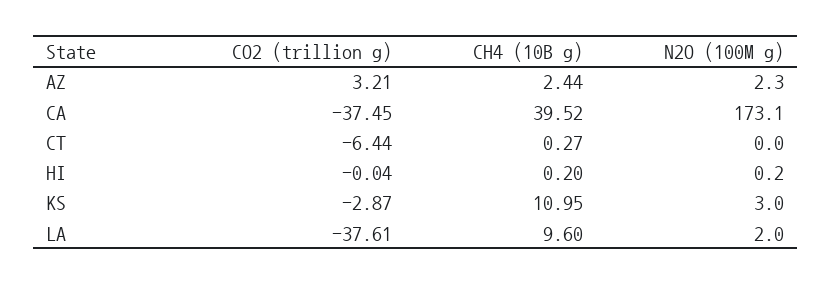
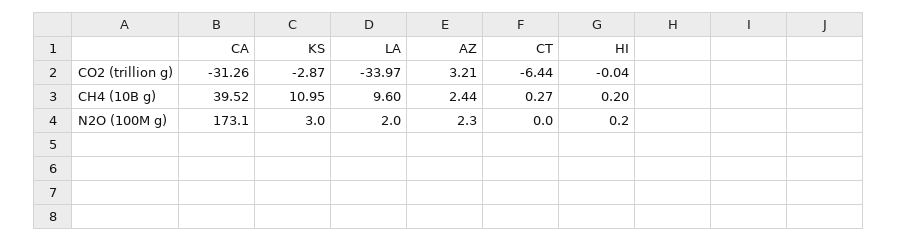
  {
    "CO2 (trillion g)": {
      "AZ": 3.21,
-     "CA": -37.45,
+     "CA": -31.26,
      "CT": -6.44,
      "HI": -0.04,
      "KS": -2.87,
-     "LA": -37.61
+     "LA": -33.97
    },
    "CH4 (10B g)": {
      "AZ": 2.44,
      "CA": 39.52,
      "CT": 0.27,
      "HI": 0.2,
      "KS": 10.95,
      "LA": 9.6
    },
    "N2O (100M g)": {
      "AZ": 2.3,
      "CA": 173.1,
      "CT": 0,
      "HI": 0.2,
      "KS": 3,
      "LA": 2
    }
  }

